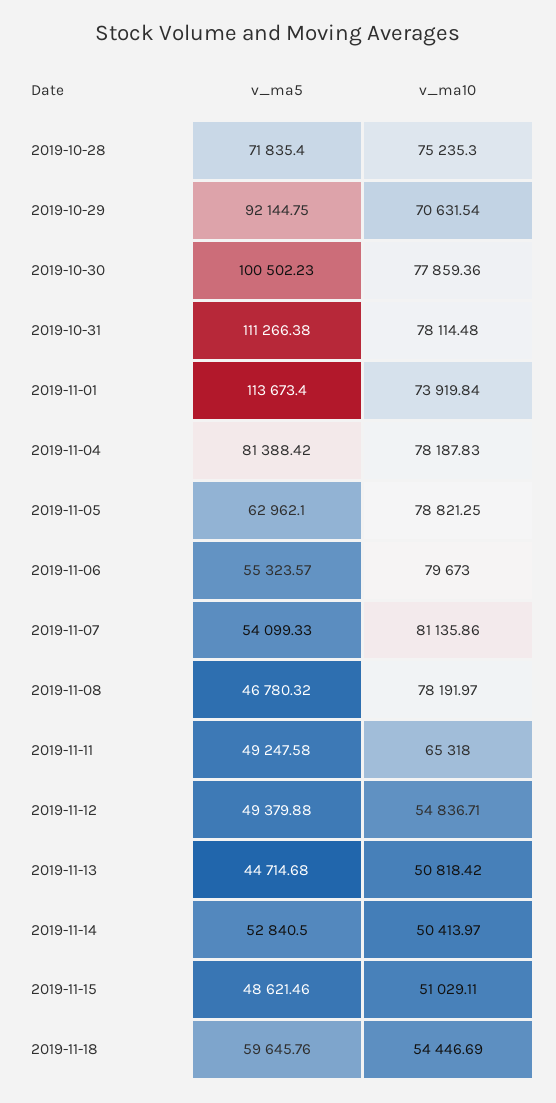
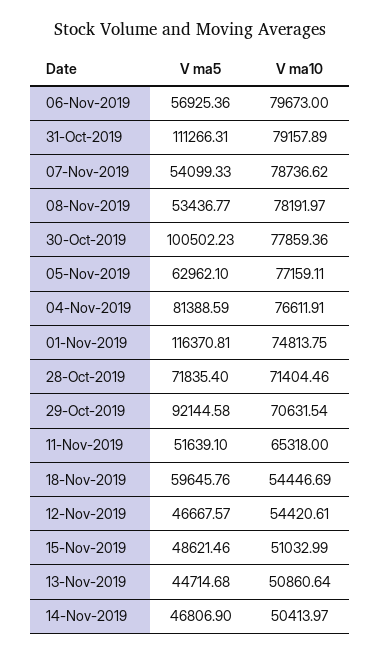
  {
    "v_ma5": {
      "2019-10-28": 71835.4,
-     "2019-10-29": 92144.75,
+     "2019-10-29": 92144.58,
      "2019-10-30": 100502.23,
-     "2019-10-31": 111266.38,
+     "2019-10-31": 111266.31,
-     "2019-11-01": 113673.4,
+     "2019-11-01": 116370.81,
-     "2019-11-04": 81388.42,
+     "2019-11-04": 81388.59,
      "2019-11-05": 62962.1,
-     "2019-11-06": 55323.57,
+     "2019-11-06": 56925.36,
      "2019-11-07": 54099.33,
-     "2019-11-08": 46780.32,
+     "2019-11-08": 53436.77,
-     "2019-11-11": 49247.58,
+     "2019-11-11": 51639.1,
-     "2019-11-12": 49379.88,
+     "2019-11-12": 46667.57,
      "2019-11-13": 44714.68,
-     "2019-11-14": 52840.5,
+     "2019-11-14": 46806.9,
      "2019-11-15": 48621.46,
      "2019-11-18": 59645.76
    },
    "v_ma10": {
-     "2019-10-28": 75235.3,
+     "2019-10-28": 71404.46,
      "2019-10-29": 70631.54,
      "2019-10-30": 77859.36,
-     "2019-10-31": 78114.48,
+     "2019-10-31": 79157.89,
-     "2019-11-01": 73919.84,
+     "2019-11-01": 74813.75,
-     "2019-11-04": 78187.83,
+     "2019-11-04": 76611.91,
-     "2019-11-05": 78821.25,
+     "2019-11-05": 77159.11,
      "2019-11-06": 79673,
-     "2019-11-07": 81135.86,
+     "2019-11-07": 78736.62,
      "2019-11-08": 78191.97,
      "2019-11-11": 65318,
-     "2019-11-12": 54836.71,
+     "2019-11-12": 54420.61,
-     "2019-11-13": 50818.42,
+     "2019-11-13": 50860.64,
      "2019-11-14": 50413.97,
-     "2019-11-15": 51029.11,
+     "2019-11-15": 51032.99,
      "2019-11-18": 54446.69
    }
  }

